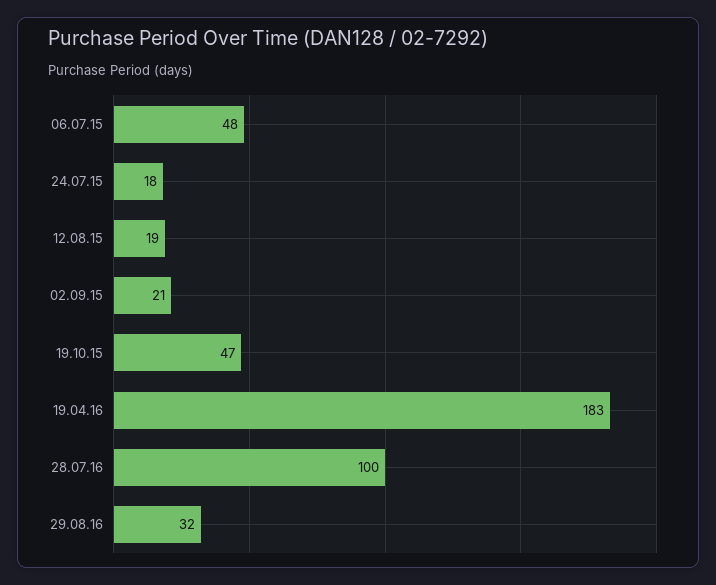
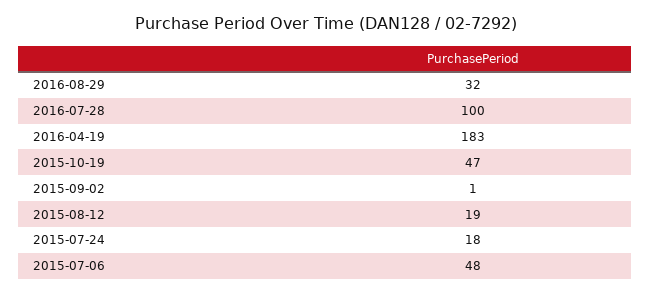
  {
    "06.07.15": 48,
    "24.07.15": 18,
    "12.08.15": 19,
-   "02.09.15": 21,
+   "02.09.15": 1,
    "19.10.15": 47,
    "19.04.16": 183,
    "28.07.16": 100,
    "29.08.16": 32
  }

